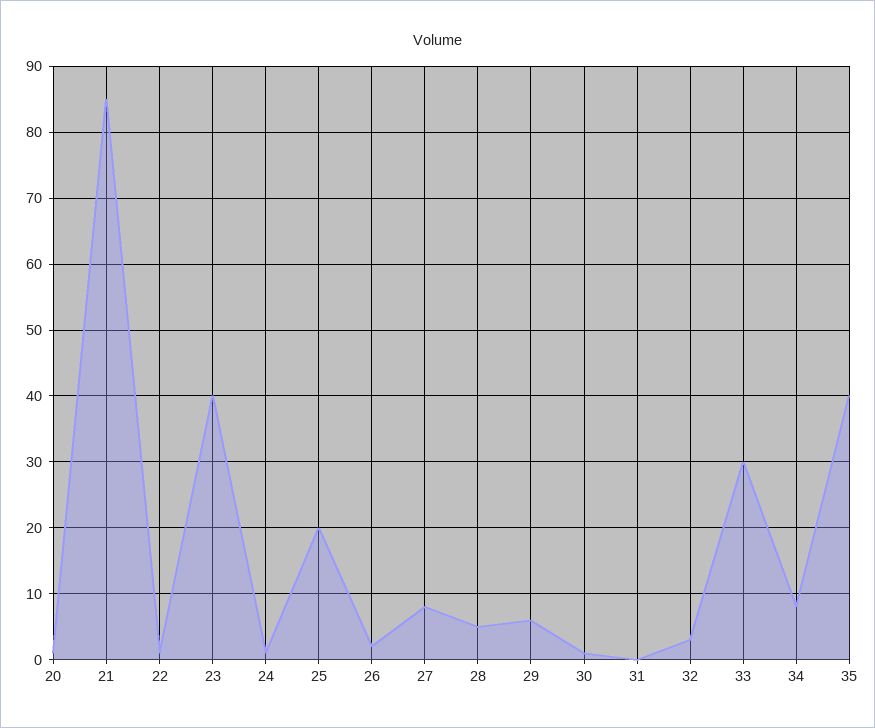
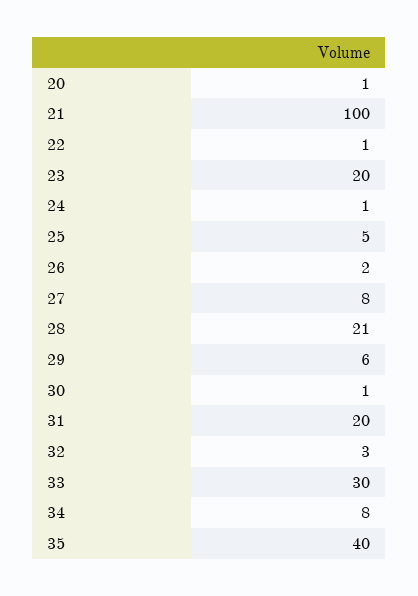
  {
    "20": 1,
-   "21": 85,
+   "21": 100,
    "22": 1,
-   "23": 40,
+   "23": 20,
    "24": 1,
-   "25": 20,
+   "25": 5,
    "26": 2,
    "27": 8,
-   "28": 5,
+   "28": 21,
    "29": 6,
    "30": 1,
-   "31": 0,
+   "31": 20,
    "32": 3,
    "33": 30,
    "34": 8,
    "35": 40
  }

